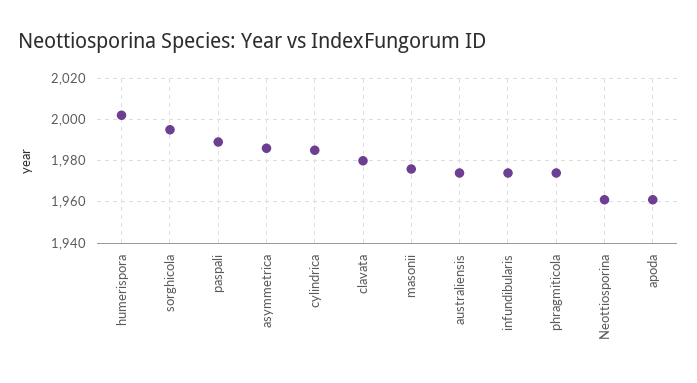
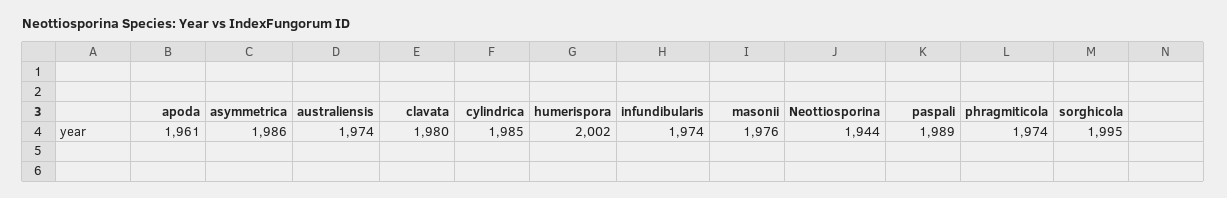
  {
    "humerispora": 2002,
    "sorghicola": 1995,
    "paspali": 1989,
    "asymmetrica": 1986,
    "cylindrica": 1985,
    "clavata": 1980,
    "masonii": 1976,
    "australiensis": 1974,
    "infundibularis": 1974,
    "phragmiticola": 1974,
-   "Neottiosporina": 1960,
+   "Neottiosporina": 1944,
    "apoda": 1961
  }

